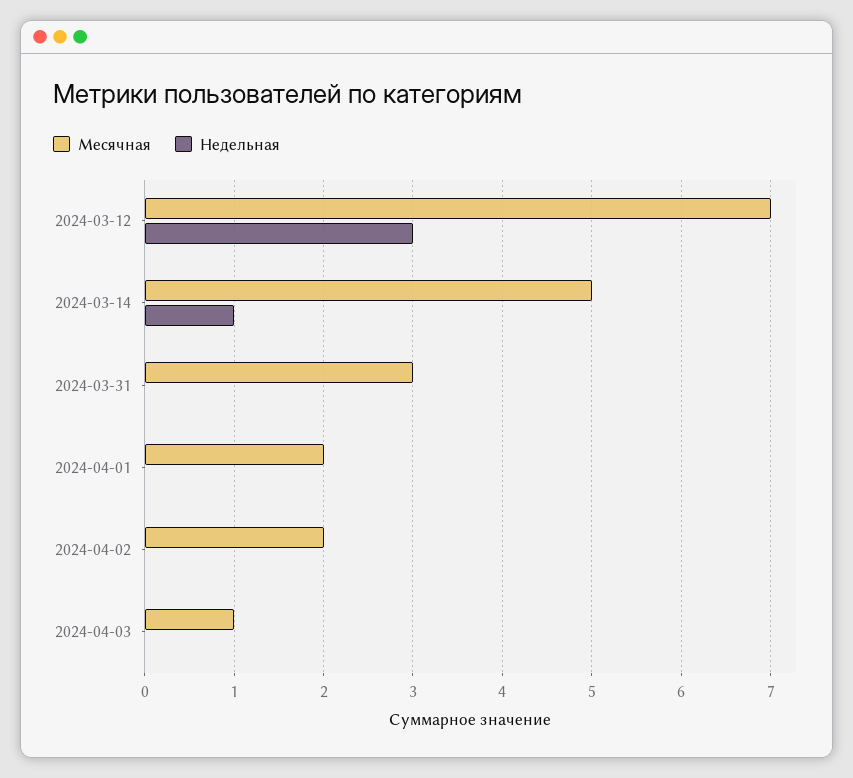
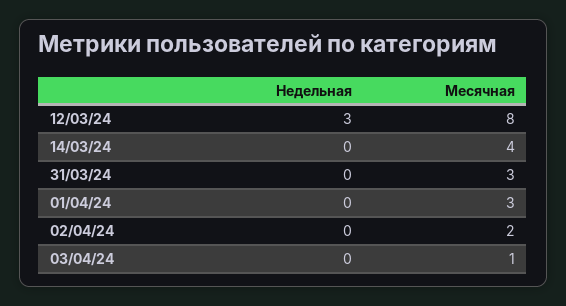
  {
    "Месячная": {
-     "2024-03-12": 7,
+     "2024-03-12": 8,
-     "2024-03-14": 5,
+     "2024-03-14": 4,
      "2024-03-31": 3,
-     "2024-04-01": 2,
+     "2024-04-01": 3,
      "2024-04-02": 2,
      "2024-04-03": 1
    },
    "Недельная": {
      "2024-03-12": 3,
-     "2024-03-14": 1,
+     "2024-03-14": 0,
      "2024-03-31": 0,
      "2024-04-01": 0,
      "2024-04-02": 0,
      "2024-04-03": 0
    }
  }

